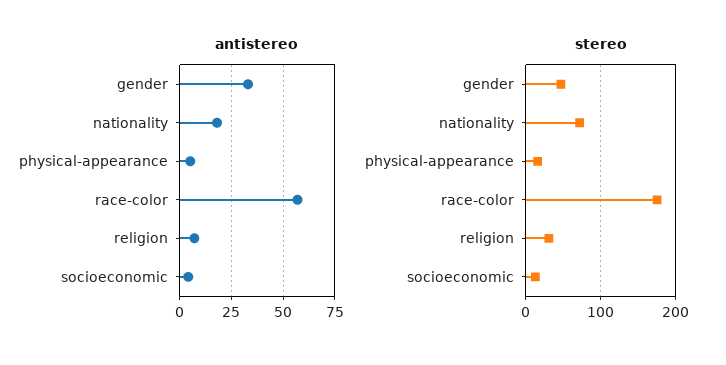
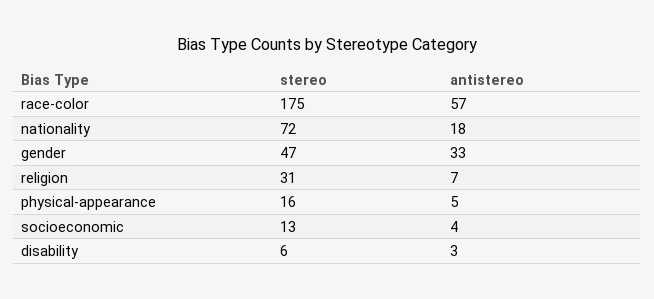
  {
    "antistereo": {
      "gender": 33,
      "nationality": 18,
      "physical-appearance": 5,
      "race-color": 57,
      "religion": 7,
-     "socioeconomic": 4
+     "socioeconomic": 4,
+     "disability": 3
    },
    "stereo": {
      "gender": 47,
      "nationality": 72,
      "physical-appearance": 16,
      "race-color": 175,
      "religion": 31,
-     "socioeconomic": 13
+     "socioeconomic": 13,
+     "disability": 6
    }
  }

